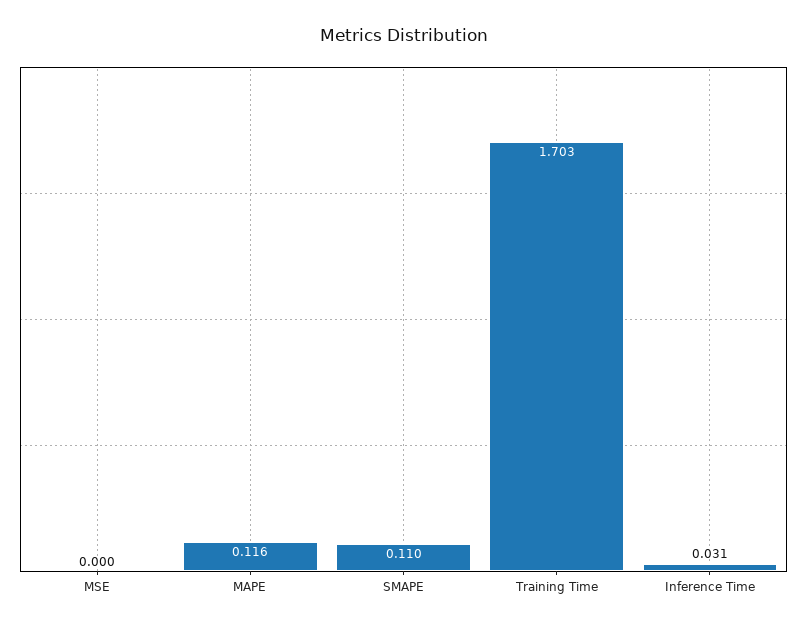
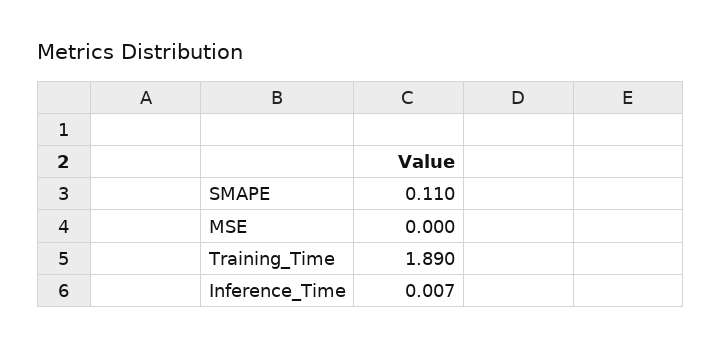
  {
    "MSE": 0,
-   "MAPE": 0.116,
    "SMAPE": 0.11,
-   "Training Time": 1.703,
+   "Training Time": 1.89,
-   "Inference Time": 0.031
+   "Inference Time": 0.007
  }

